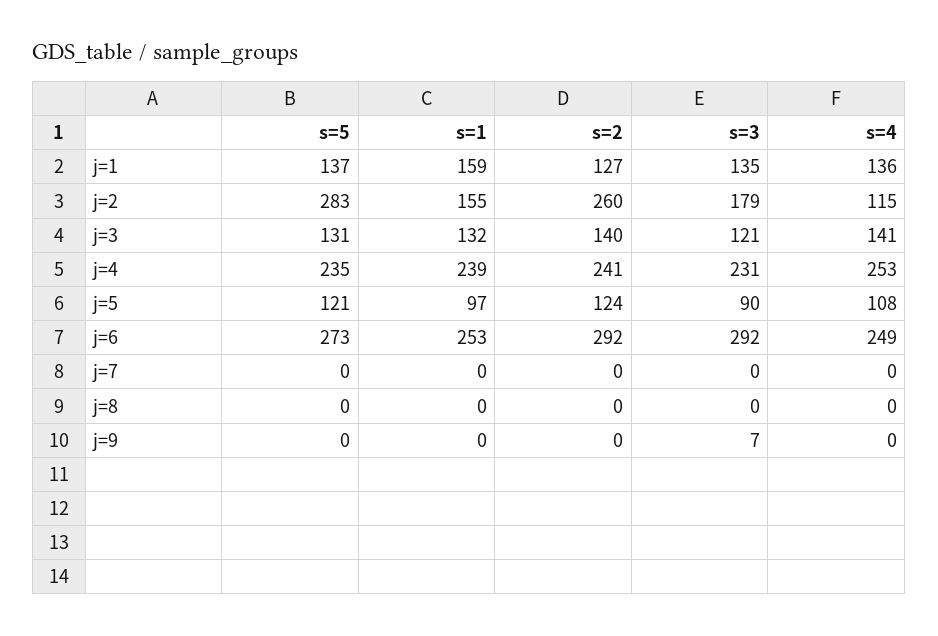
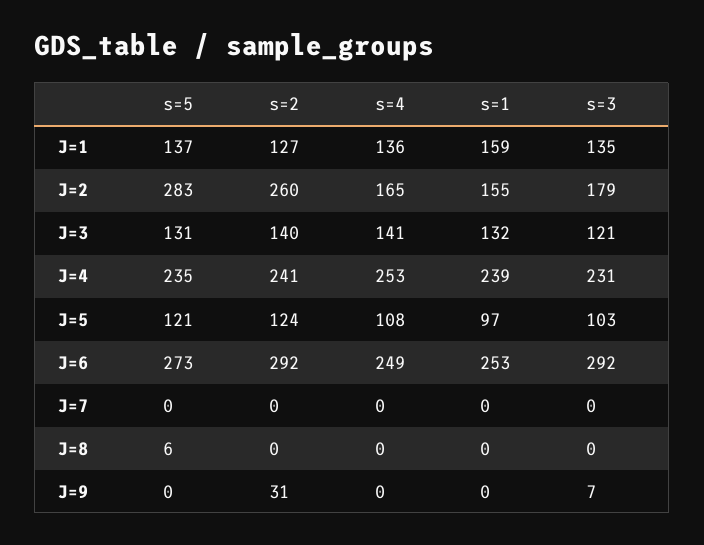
  {
    "s=5": {
      "j=1": 137,
      "j=2": 283,
      "j=3": 131,
      "j=4": 235,
      "j=5": 121,
      "j=6": 273,
      "j=7": 0,
-     "j=8": 0,
+     "j=8": 6,
      "j=9": 0
    },
    "s=1": {
      "j=1": 159,
      "j=2": 155,
      "j=3": 132,
      "j=4": 239,
      "j=5": 97,
      "j=6": 253,
      "j=7": 0,
      "j=8": 0,
      "j=9": 0
    },
    "s=2": {
      "j=1": 127,
      "j=2": 260,
      "j=3": 140,
      "j=4": 241,
      "j=5": 124,
      "j=6": 292,
      "j=7": 0,
      "j=8": 0,
-     "j=9": 0
+     "j=9": 31
    },
    "s=3": {
      "j=1": 135,
      "j=2": 179,
      "j=3": 121,
      "j=4": 231,
-     "j=5": 90,
+     "j=5": 103,
      "j=6": 292,
      "j=7": 0,
      "j=8": 0,
      "j=9": 7
    },
    "s=4": {
      "j=1": 136,
-     "j=2": 115,
+     "j=2": 165,
      "j=3": 141,
      "j=4": 253,
      "j=5": 108,
      "j=6": 249,
      "j=7": 0,
      "j=8": 0,
      "j=9": 0
    }
  }

